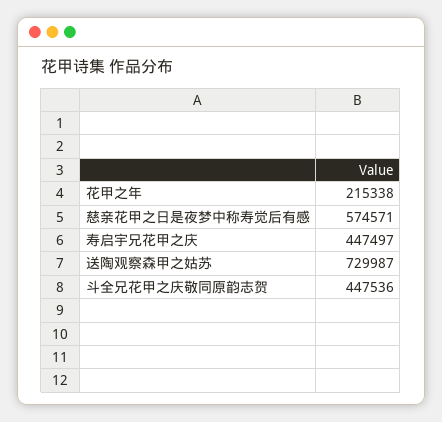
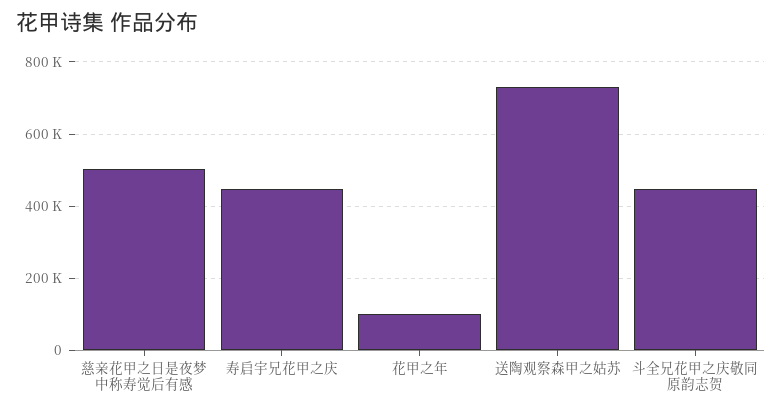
  {
-   "花甲之年": 215338,
+   "花甲之年": 100000,
-   "慈亲花甲之日是夜梦中称寿觉后有感": 574571,
+   "慈亲花甲之日是夜梦中称寿觉后有感": 500000,
    "寿启宇兄花甲之庆": 447497,
    "送陶观察森甲之姑苏": 729987,
    "斗全兄花甲之庆敬同原韵志贺": 447536
  }

